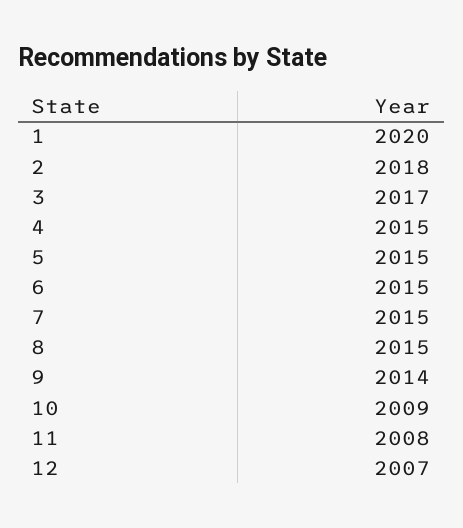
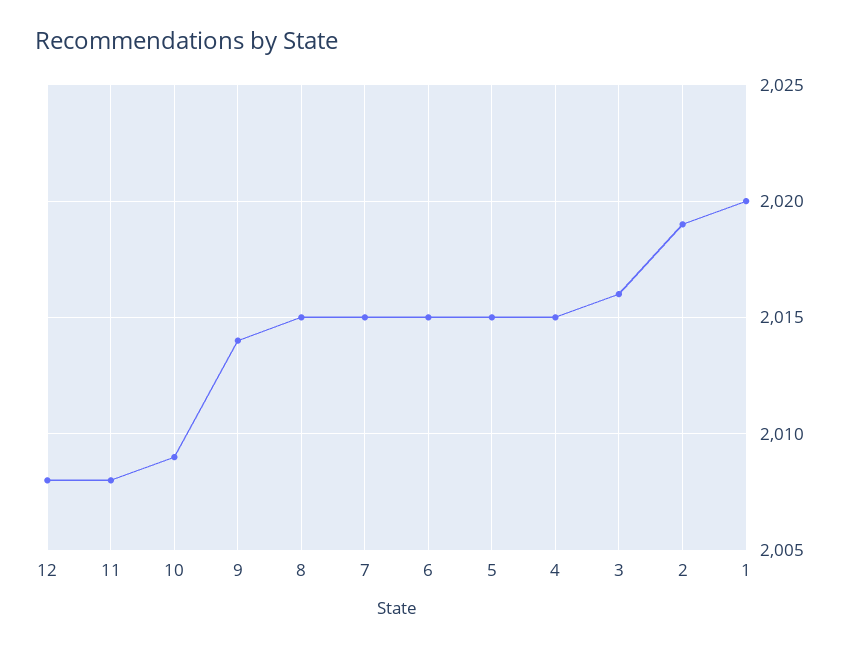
  {
    "1": 2020,
-   "2": 2018,
+   "2": 2019,
-   "3": 2017,
+   "3": 2016,
    "4": 2015,
    "5": 2015,
    "6": 2015,
    "7": 2015,
    "8": 2015,
    "9": 2014,
    "10": 2009,
    "11": 2008,
-   "12": 2007
+   "12": 2008
  }

